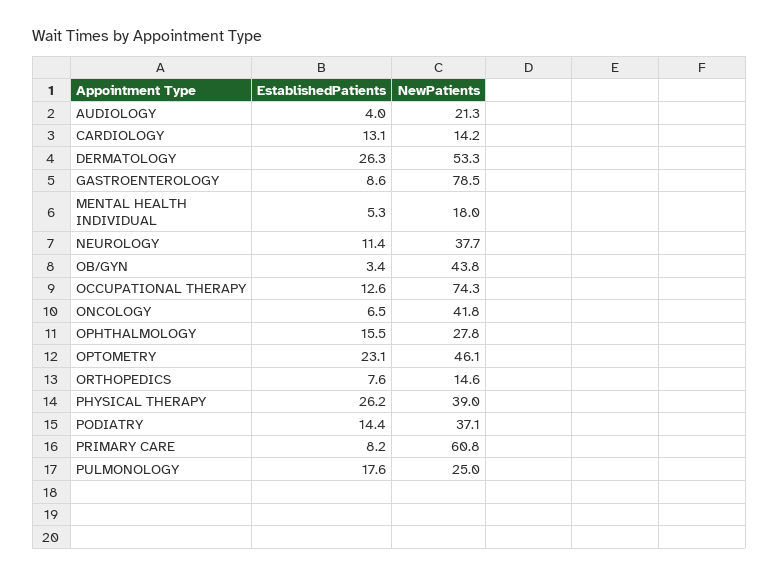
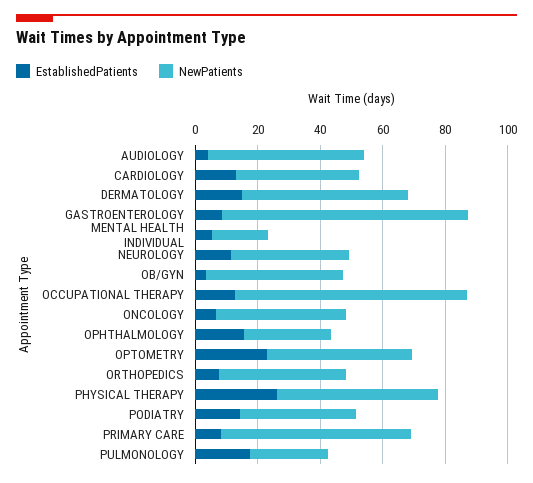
  {
    "EstablishedPatients": {
      "AUDIOLOGY": 4,
      "CARDIOLOGY": 13.1,
-     "DERMATOLOGY": 26.3,
+     "DERMATOLOGY": 15,
      "GASTROENTEROLOGY": 8.6,
      "MENTAL HEALTH INDIVIDUAL": 5.3,
      "NEUROLOGY": 11.4,
      "OB/GYN": 3.4,
      "OCCUPATIONAL THERAPY": 12.6,
      "ONCOLOGY": 6.5,
      "OPHTHALMOLOGY": 15.5,
      "OPTOMETRY": 23.1,
      "ORTHOPEDICS": 7.6,
      "PHYSICAL THERAPY": 26.2,
      "PODIATRY": 14.4,
      "PRIMARY CARE": 8.2,
      "PULMONOLOGY": 17.6
    },
    "NewPatients": {
-     "AUDIOLOGY": 21.3,
+     "AUDIOLOGY": 50,
-     "CARDIOLOGY": 14.2,
+     "CARDIOLOGY": 40,
      "DERMATOLOGY": 53.3,
      "GASTROENTEROLOGY": 78.5,
      "MENTAL HEALTH INDIVIDUAL": 18,
      "NEUROLOGY": 37.7,
      "OB/GYN": 43.8,
      "OCCUPATIONAL THERAPY": 74.3,
      "ONCOLOGY": 41.8,
      "OPHTHALMOLOGY": 27.8,
      "OPTOMETRY": 46.1,
-     "ORTHOPEDICS": 14.6,
+     "ORTHOPEDICS": 40,
-     "PHYSICAL THERAPY": 39,
+     "PHYSICAL THERAPY": 50,
      "PODIATRY": 37.1,
      "PRIMARY CARE": 60.8,
      "PULMONOLOGY": 25
    }
  }

